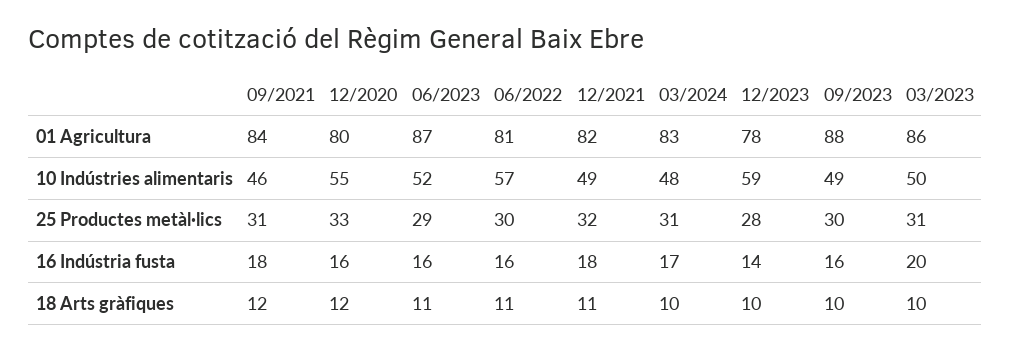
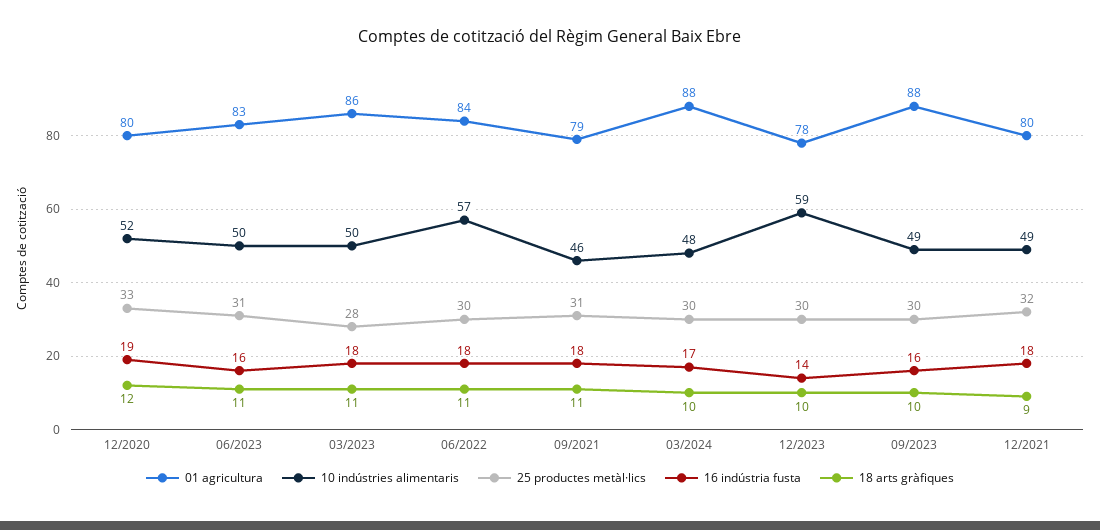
  {
    "01 Agricultura": {
-     "09/2021": 84,
+     "09/2021": 79,
      "12/2020": 80,
-     "06/2023": 87,
+     "06/2023": 83,
-     "06/2022": 81,
+     "06/2022": 84,
-     "12/2021": 82,
+     "12/2021": 80,
-     "03/2024": 83,
+     "03/2024": 88,
      "12/2023": 78,
      "09/2023": 88,
      "03/2023": 86
    },
    "10 Indústries alimentaris": {
      "09/2021": 46,
-     "12/2020": 55,
+     "12/2020": 52,
-     "06/2023": 52,
+     "06/2023": 50,
      "06/2022": 57,
      "12/2021": 49,
      "03/2024": 48,
      "12/2023": 59,
      "09/2023": 49,
      "03/2023": 50
    },
    "25 Productes metàl·lics": {
      "09/2021": 31,
      "12/2020": 33,
-     "06/2023": 29,
+     "06/2023": 31,
      "06/2022": 30,
      "12/2021": 32,
-     "03/2024": 31,
+     "03/2024": 30,
-     "12/2023": 28,
+     "12/2023": 30,
      "09/2023": 30,
-     "03/2023": 31
+     "03/2023": 28
    },
    "16 Indústria fusta": {
      "09/2021": 18,
-     "12/2020": 16,
+     "12/2020": 19,
      "06/2023": 16,
-     "06/2022": 16,
+     "06/2022": 18,
      "12/2021": 18,
      "03/2024": 17,
      "12/2023": 14,
      "09/2023": 16,
-     "03/2023": 20
+     "03/2023": 18
    },
    "18 Arts gràfiques": {
-     "09/2021": 12,
+     "09/2021": 11,
      "12/2020": 12,
      "06/2023": 11,
      "06/2022": 11,
-     "12/2021": 11,
+     "12/2021": 9,
      "03/2024": 10,
      "12/2023": 10,
      "09/2023": 10,
-     "03/2023": 10
+     "03/2023": 11
    }
  }

